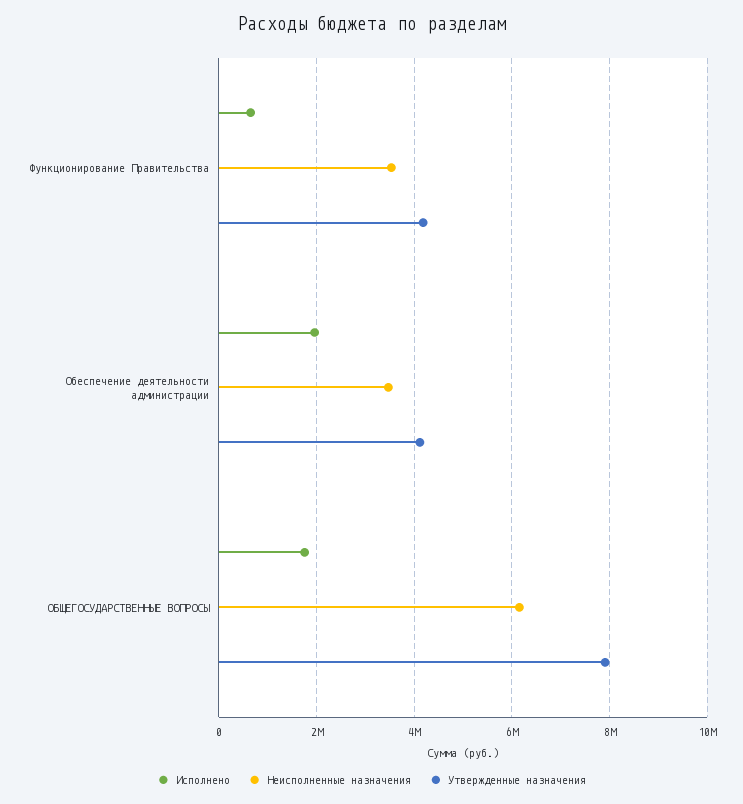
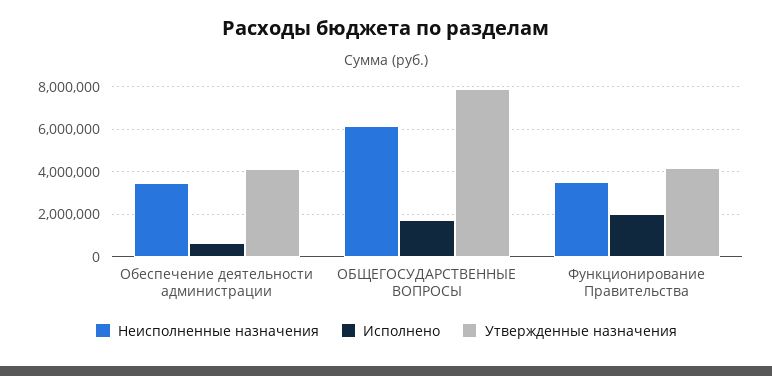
  {
    "Исполнено": {
-     "Функционирование Правительства": 600000,
+     "Функционирование Правительства": 2000000,
-     "Обеспечение деятельности администрации": 2000000,
+     "Обеспечение деятельности администрации": 500000,
      "ОБЩЕГОСУДАРСТВЕННЫЕ ВОПРОСЫ": 1800000
    },
    "Неисполненные назначения": {
      "Функционирование Правительства": 3600000,
      "Обеспечение деятельности администрации": 3400000,
      "ОБЩЕГОСУДАРСТВЕННЫЕ ВОПРОСЫ": 6200000
    },
    "Утвержденные назначения": {
      "Функционирование Правительства": 4200000,
      "Обеспечение деятельности администрации": 4200000,
      "ОБЩЕГОСУДАРСТВЕННЫЕ ВОПРОСЫ": 8000000
    }
  }

